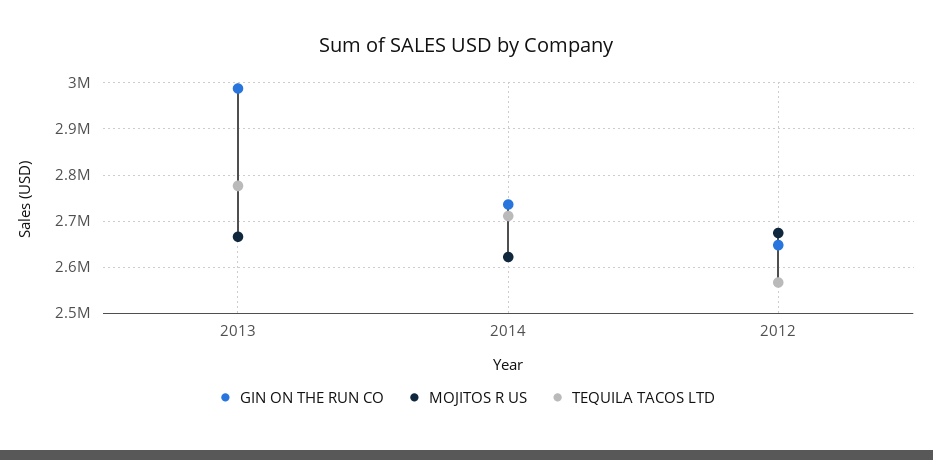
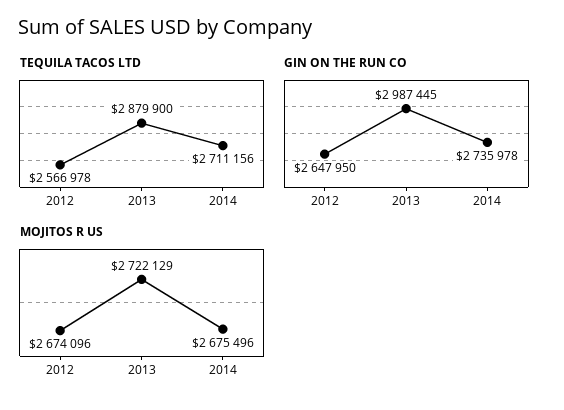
  {
    "GIN ON THE RUN CO": {
      "2013": 2987445,
      "2014": 2735978,
      "2012": 2647950
    },
    "MOJITOS R US": {
-     "2013": 2660000,
+     "2013": 2722129,
-     "2014": 2620000,
+     "2014": 2675496,
      "2012": 2674096
    },
    "TEQUILA TACOS LTD": {
-     "2013": 2780000,
+     "2013": 2879900,
      "2014": 2711156,
      "2012": 2566978
    }
  }

